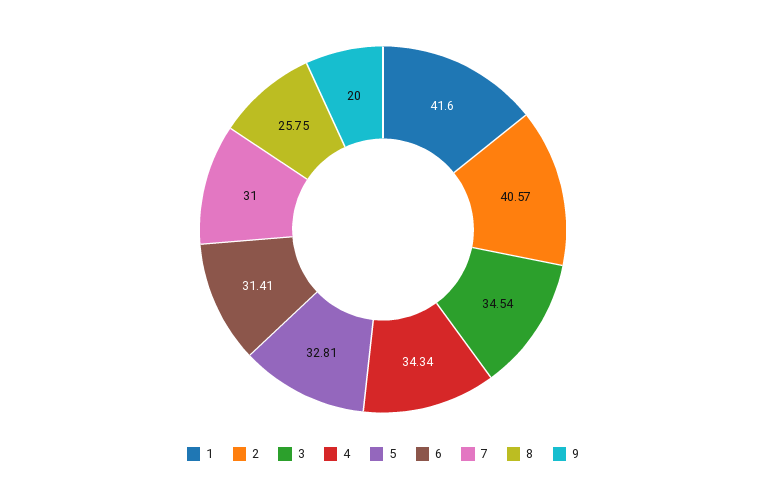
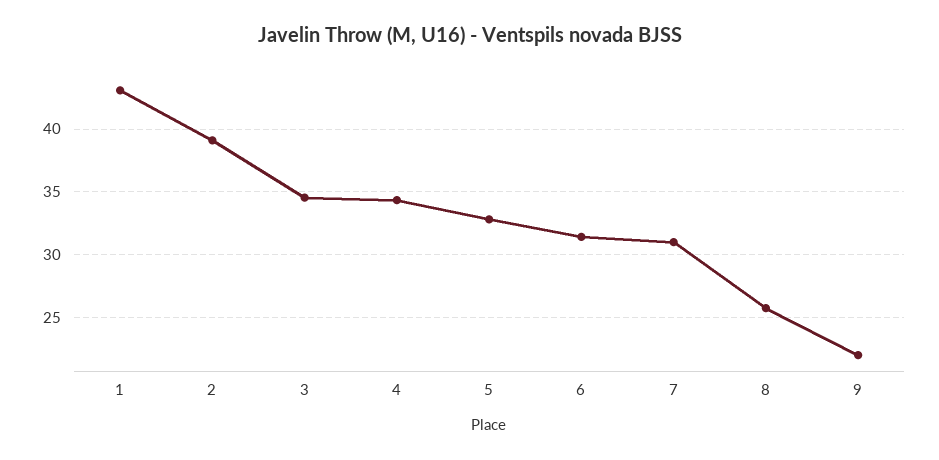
  {
-   "1": 41.6,
+   "1": 43,
-   "2": 40.57,
+   "2": 39,
    "3": 34.54,
    "4": 34.34,
    "5": 32.81,
    "6": 31.41,
    "7": 31,
    "8": 25.75,
-   "9": 20
+   "9": 22
  }

